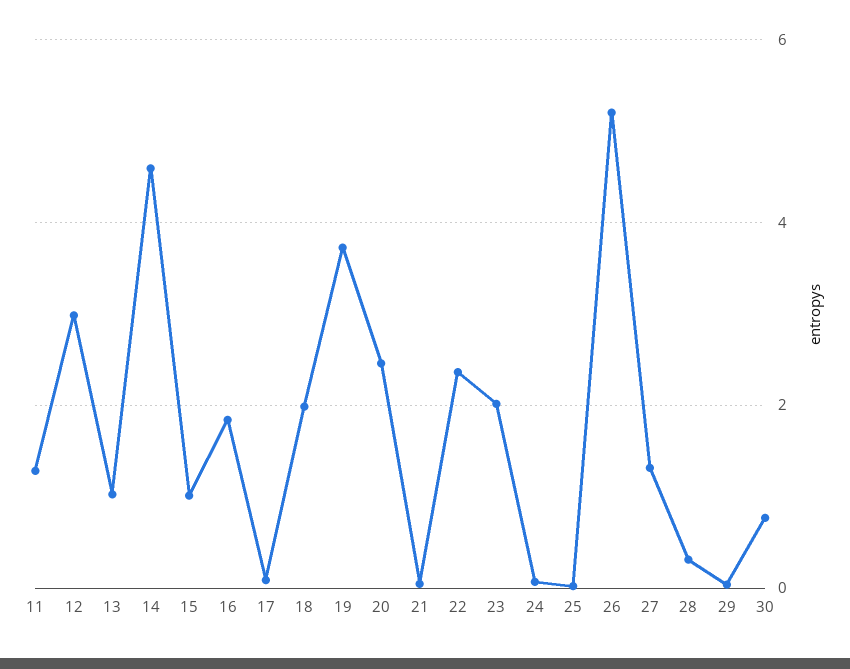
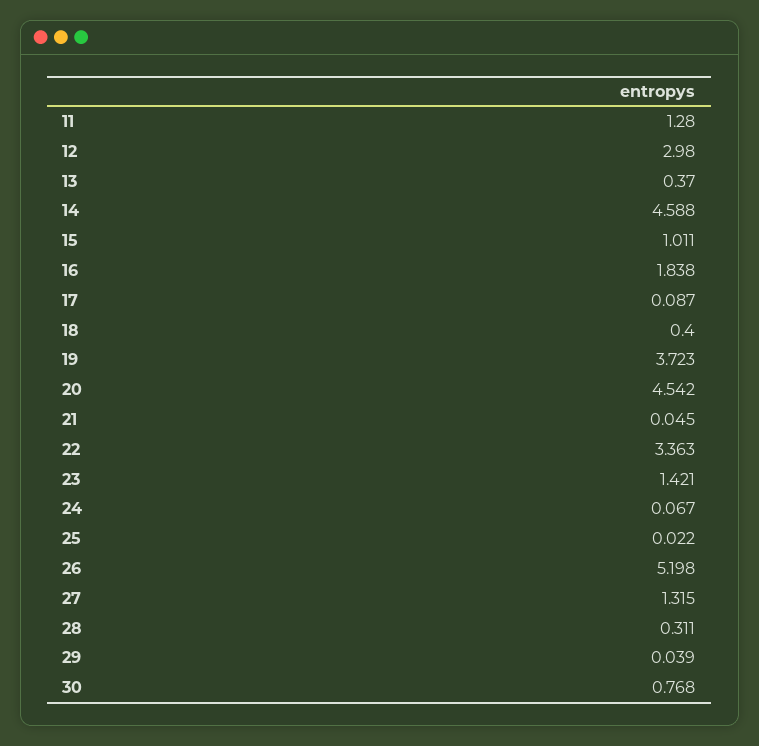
  {
    "11": 1.28,
    "12": 2.98,
-   "13": 1,
+   "13": 0.37,
    "14": 4.588,
    "15": 1.011,
    "16": 1.838,
    "17": 0.087,
-   "18": 2,
+   "18": 0.4,
    "19": 3.723,
-   "20": 2.4,
+   "20": 4.542,
    "21": 0.045,
-   "22": 2.4,
+   "22": 3.363,
-   "23": 2,
+   "23": 1.421,
    "24": 0.067,
    "25": 0.022,
    "26": 5.198,
    "27": 1.315,
    "28": 0.311,
    "29": 0.039,
    "30": 0.768
  }

